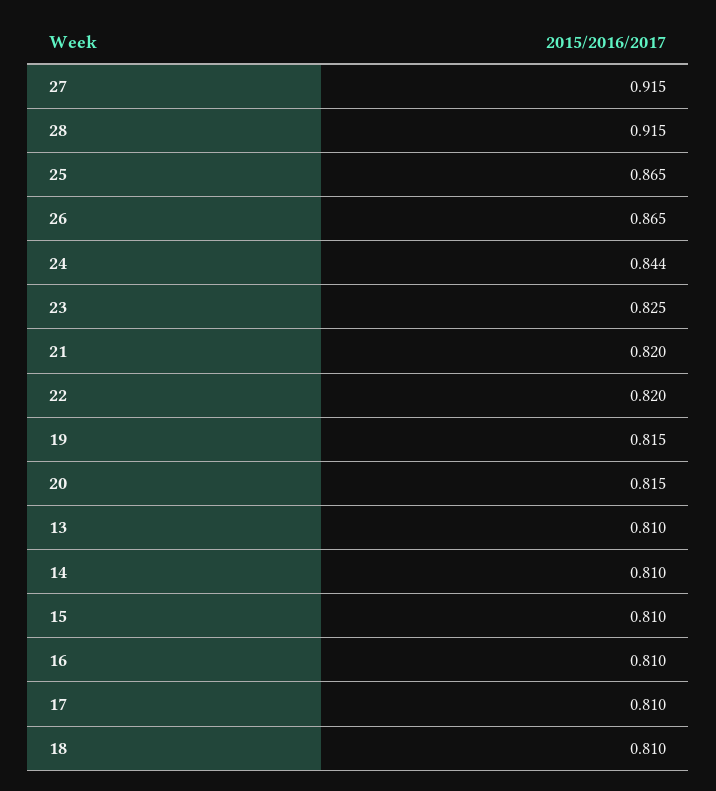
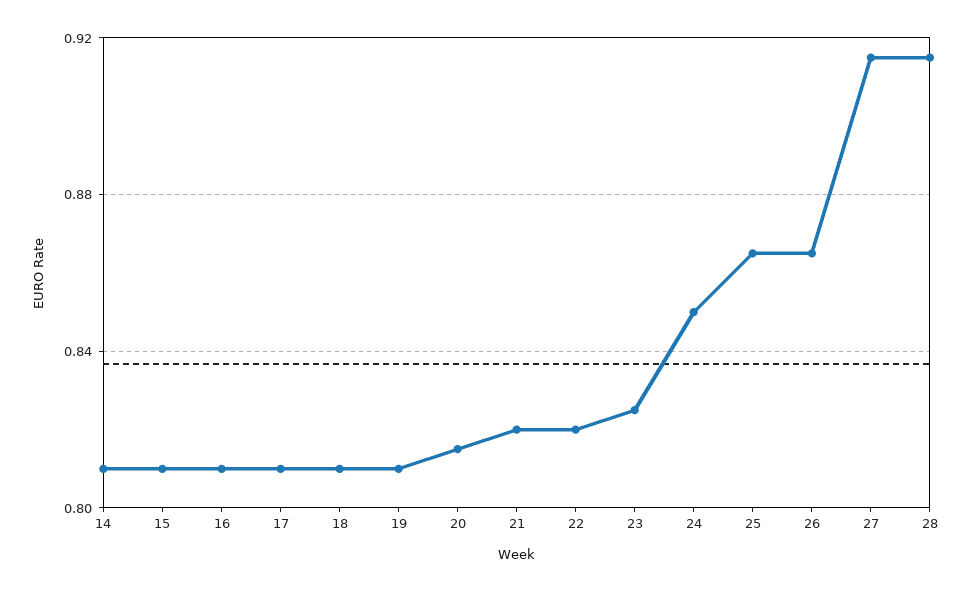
  {
    "27": 0.915,
    "28": 0.915,
    "25": 0.865,
    "26": 0.865,
-   "24": 0.844,
+   "24": 0.85,
    "23": 0.825,
    "21": 0.82,
    "22": 0.82,
-   "19": 0.815,
+   "19": 0.81,
    "20": 0.815,
-   "13": 0.81,
    "14": 0.81,
    "15": 0.81,
    "16": 0.81,
    "17": 0.81,
    "18": 0.81
  }

